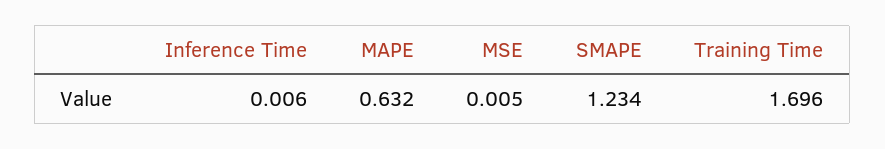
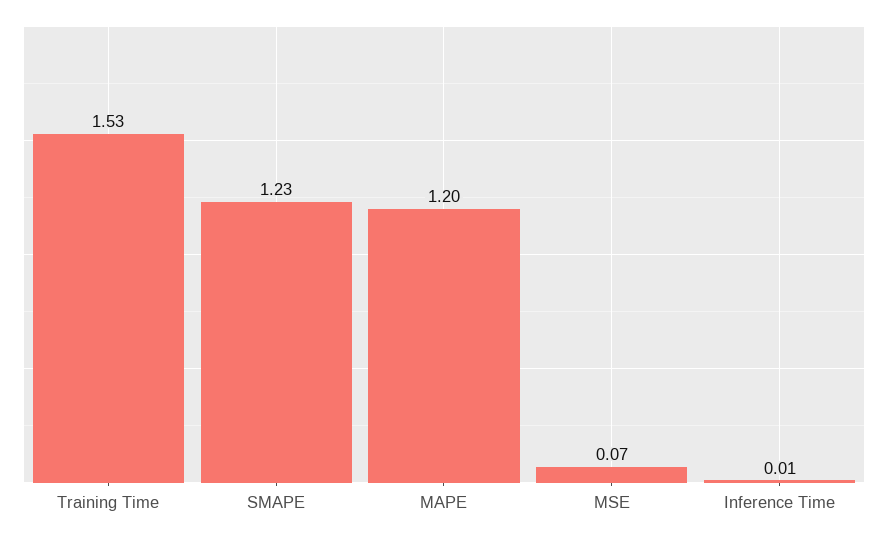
  {
    "Inference Time": 0.006,
-   "MAPE": 0.632,
+   "MAPE": 1.2,
-   "MSE": 0.005,
+   "MSE": 0.07,
    "SMAPE": 1.234,
-   "Training Time": 1.696
+   "Training Time": 1.53
  }

